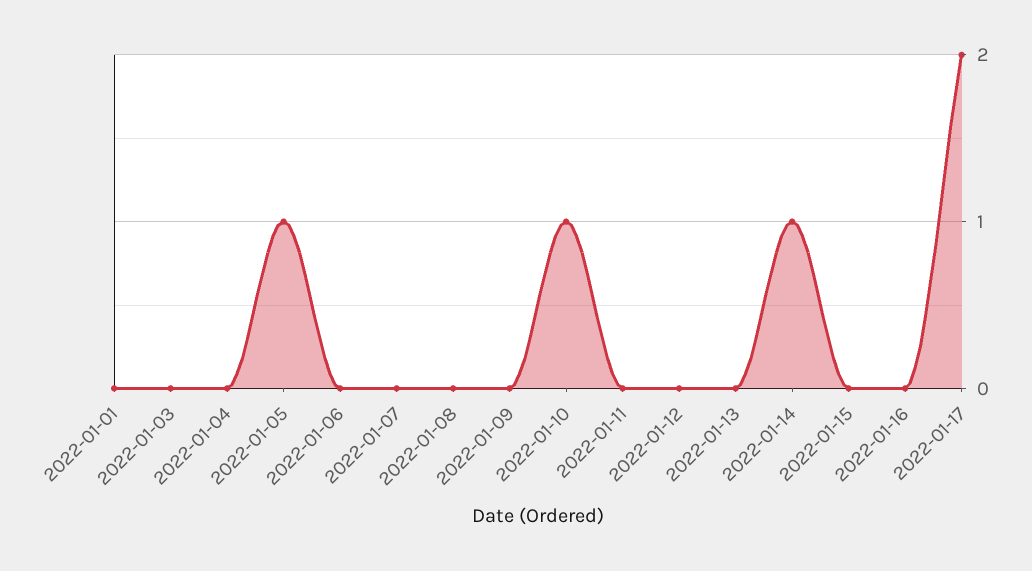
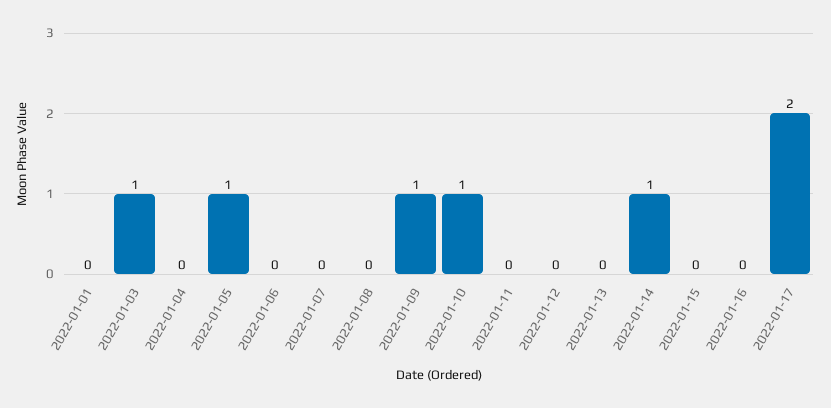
  {
    "2022-01-01": 0,
-   "2022-01-03": 0,
+   "2022-01-03": 1,
    "2022-01-04": 0,
    "2022-01-05": 1,
    "2022-01-06": 0,
    "2022-01-07": 0,
    "2022-01-08": 0,
-   "2022-01-09": 0,
+   "2022-01-09": 1,
    "2022-01-10": 1,
    "2022-01-11": 0,
    "2022-01-12": 0,
    "2022-01-13": 0,
    "2022-01-14": 1,
    "2022-01-15": 0,
    "2022-01-16": 0,
    "2022-01-17": 2
  }

